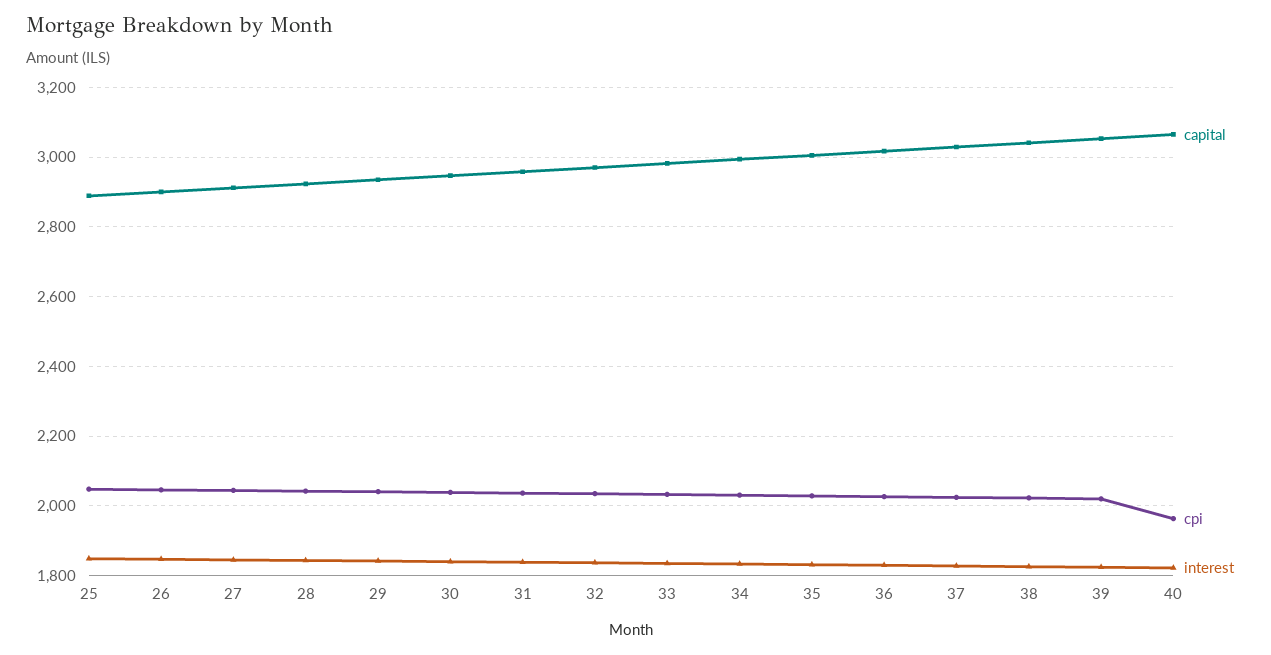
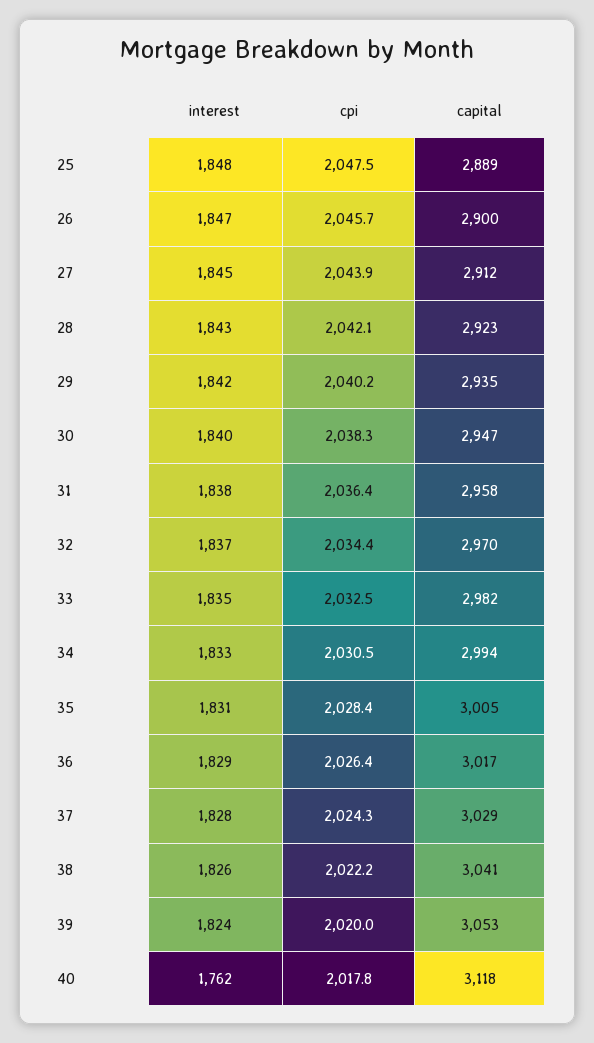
  {
    "capital": {
      "25": 2889,
      "26": 2900,
      "27": 2912,
      "28": 2923,
      "29": 2935,
      "30": 2947,
      "31": 2958,
      "32": 2970,
      "33": 2982,
      "34": 2994,
      "35": 3005,
      "36": 3017,
      "37": 3029,
      "38": 3041,
      "39": 3053,
-     "40": 3060
+     "40": 3118
    },
    "cpi": {
      "25": 2047.5,
      "26": 2045.7,
      "27": 2043.9,
      "28": 2042.1,
      "29": 2040.2,
      "30": 2038.3,
      "31": 2036.4,
      "32": 2034.4,
      "33": 2032.5,
      "34": 2030.5,
      "35": 2028.4,
      "36": 2026.4,
      "37": 2024.3,
      "38": 2022.2,
      "39": 2020,
-     "40": 1960
+     "40": 2017.8
    },
    "interest": {
      "25": 1848,
      "26": 1847,
      "27": 1845,
      "28": 1843,
      "29": 1842,
      "30": 1840,
      "31": 1838,
      "32": 1837,
      "33": 1835,
      "34": 1833,
      "35": 1831,
      "36": 1829,
      "37": 1828,
      "38": 1826,
      "39": 1824,
-     "40": 1820
+     "40": 1762
    }
  }

